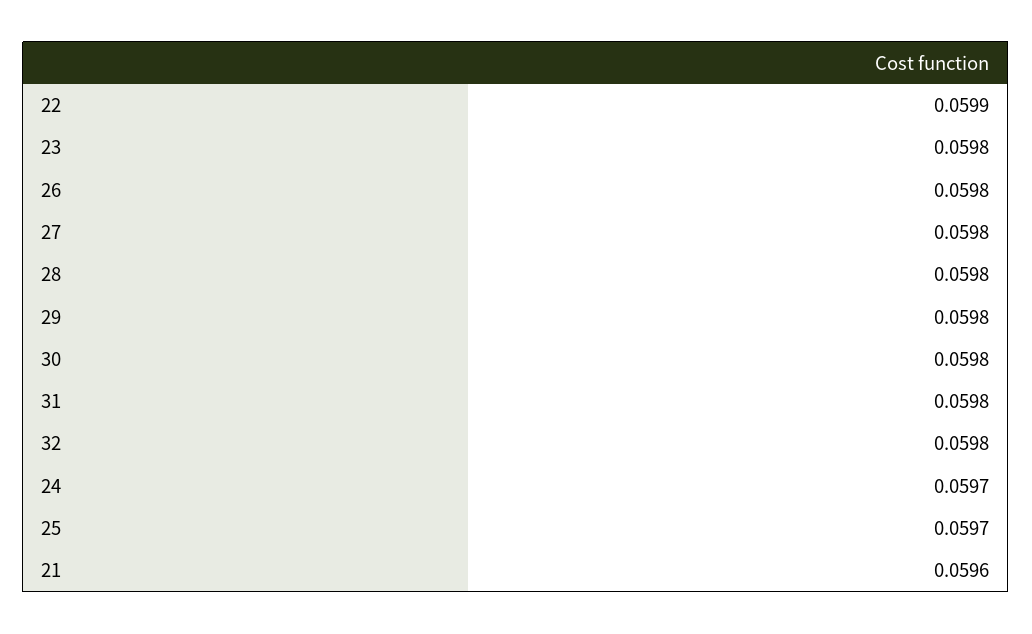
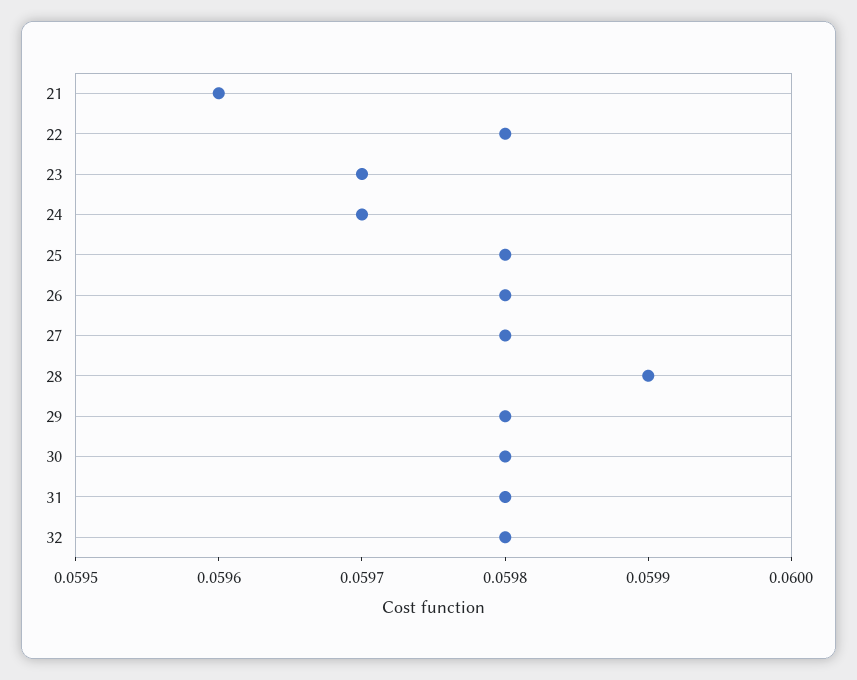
  {
-   "22": 0.0599,
+   "22": 0.0598,
-   "23": 0.0598,
+   "23": 0.0597,
    "26": 0.0598,
    "27": 0.0598,
-   "28": 0.0598,
+   "28": 0.0599,
    "29": 0.0598,
    "30": 0.0598,
    "31": 0.0598,
    "32": 0.0598,
    "24": 0.0597,
-   "25": 0.0597,
+   "25": 0.0598,
    "21": 0.0596
  }

